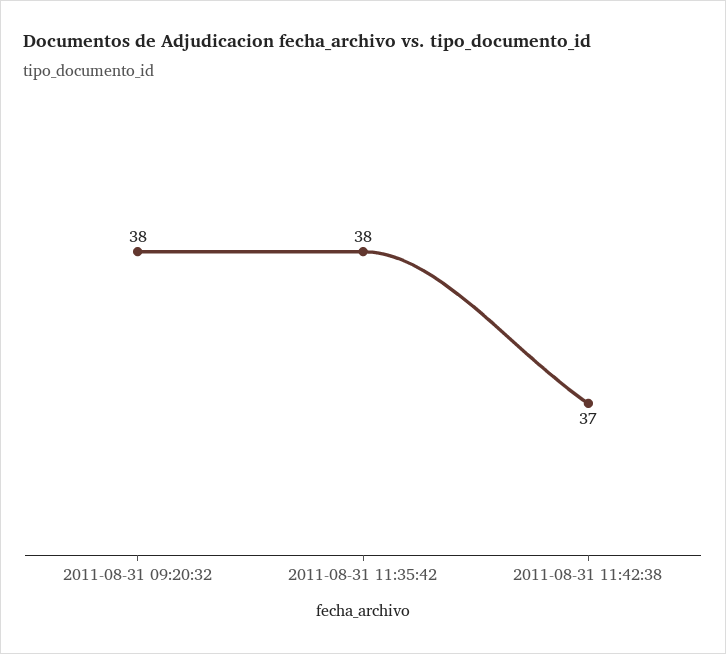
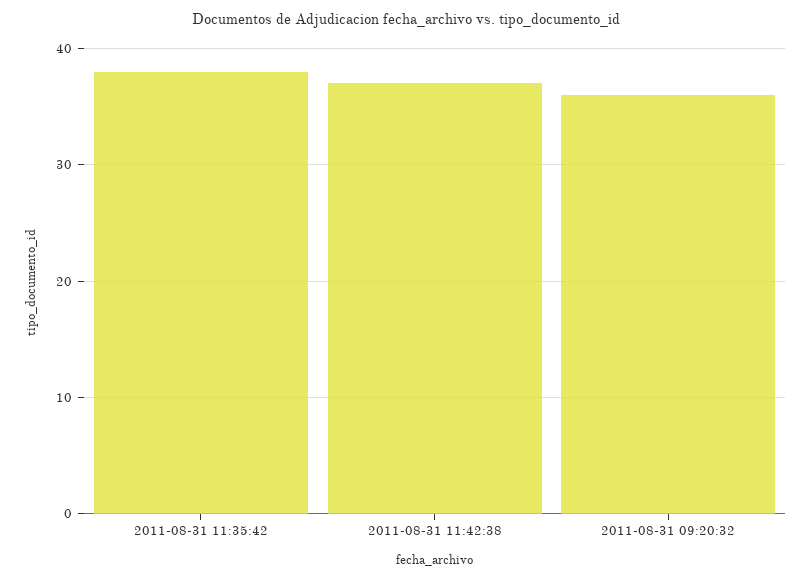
  {
-   "2011-08-31 09:20:32": 38,
+   "2011-08-31 09:20:32": 36,
    "2011-08-31 11:35:42": 38,
    "2011-08-31 11:42:38": 37
  }

